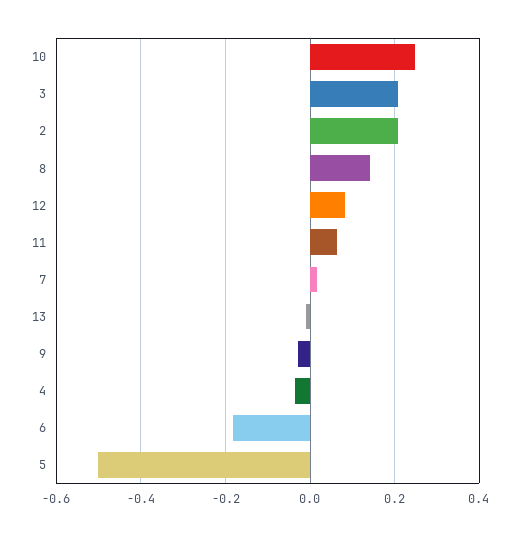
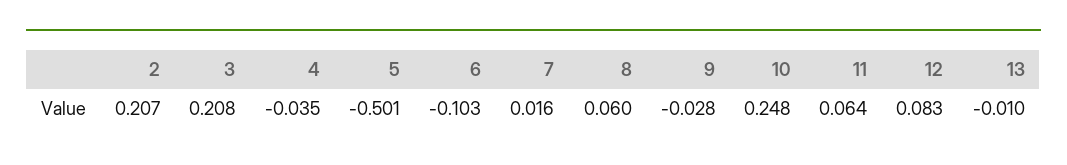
  {
    "10": 0.248,
    "3": 0.208,
    "2": 0.207,
-   "8": 0.14,
+   "8": 0.06,
    "12": 0.083,
    "11": 0.064,
    "7": 0.016,
    "13": -0.01,
    "9": -0.028,
    "4": -0.035,
-   "6": -0.18,
+   "6": -0.103,
    "5": -0.501
  }

